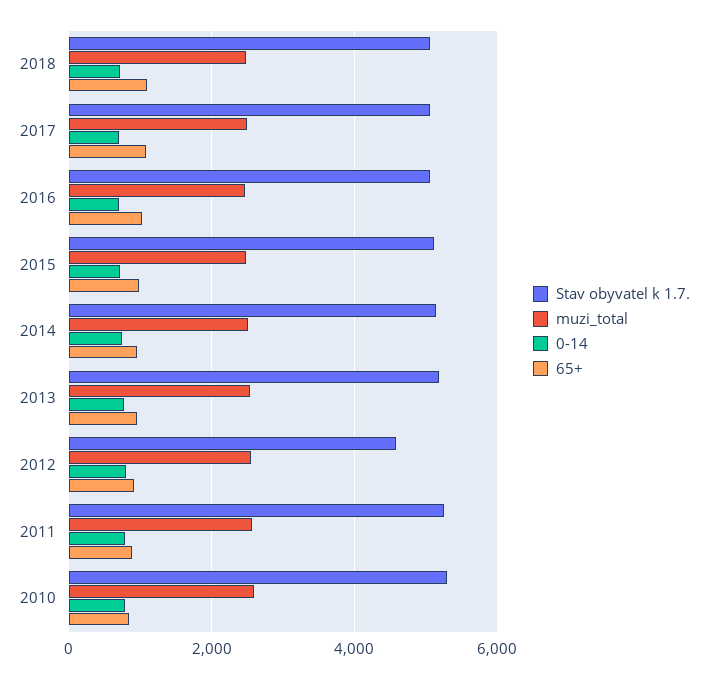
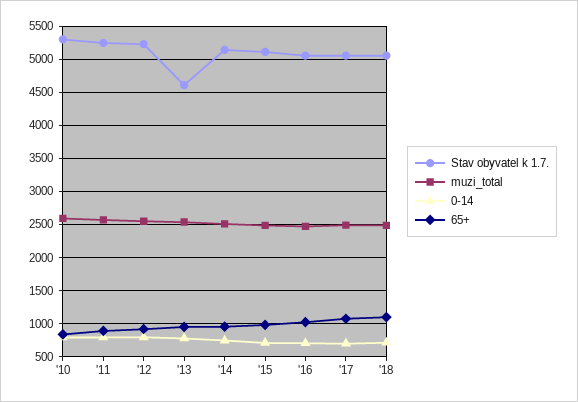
  {
    "Stav obyvatel k 1.7.": {
      "2018": 5100,
      "2017": 5100,
      "2016": 5100,
      "2015": 5100,
      "2014": 5100,
-     "2013": 5200,
+     "2013": 4600,
-     "2012": 4600,
+     "2012": 5200,
      "2011": 5200,
      "2010": 5300
    },
    "muzi_total": {
      "2018": 2500,
      "2017": 2500,
      "2016": 2500,
      "2015": 2500,
      "2014": 2500,
      "2013": 2500,
      "2012": 2600,
      "2011": 2600,
      "2010": 2600
    },
    "0-14": {
      "2018": 700,
      "2017": 700,
      "2016": 700,
      "2015": 700,
      "2014": 700,
      "2013": 800,
      "2012": 800,
      "2011": 800,
      "2010": 800
    },
    "65+": {
      "2018": 1100,
      "2017": 1100,
      "2016": 1000,
      "2015": 1000,
      "2014": 1000,
      "2013": 1000,
      "2012": 900,
      "2011": 900,
      "2010": 800
    }
  }

